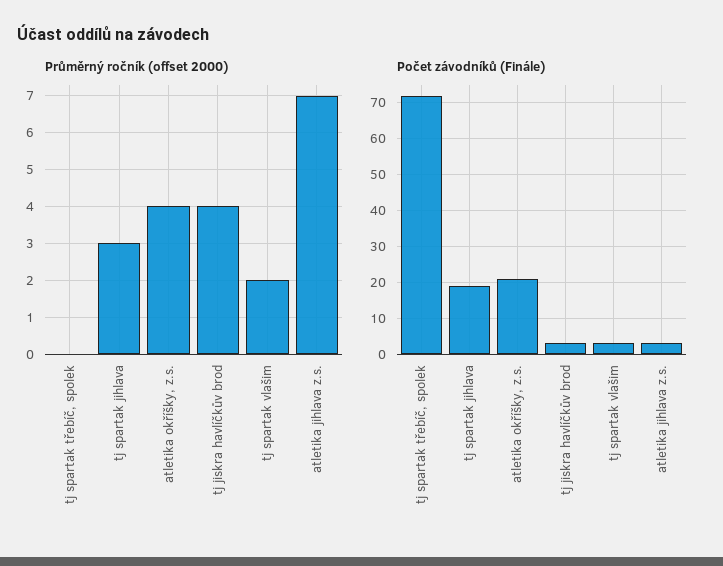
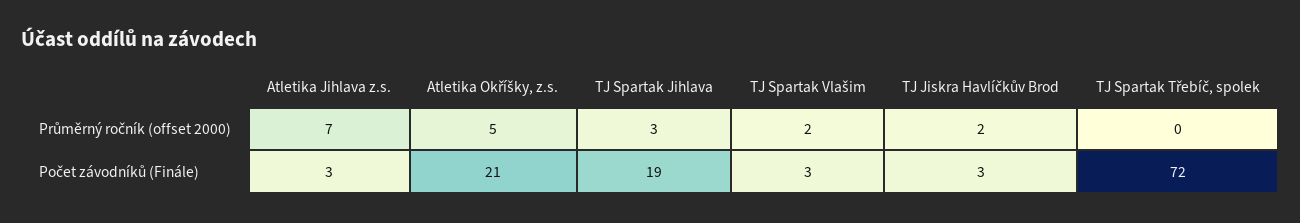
  {
    "Průměrný ročník (offset 2000)": {
      "tj spartak třebíč, spolek": 0,
      "tj spartak jihlava": 3,
-     "atletika okříšky, z.s.": 4,
+     "atletika okříšky, z.s.": 5,
-     "tj jiskra havlíčkův brod": 4,
+     "tj jiskra havlíčkův brod": 2,
      "tj spartak vlašim": 2,
      "atletika jihlava z.s.": 7
    },
    "Počet závodníků (Finále)": {
      "tj spartak třebíč, spolek": 72,
      "tj spartak jihlava": 19,
      "atletika okříšky, z.s.": 21,
      "tj jiskra havlíčkův brod": 3,
      "tj spartak vlašim": 3,
      "atletika jihlava z.s.": 3
    }
  }

